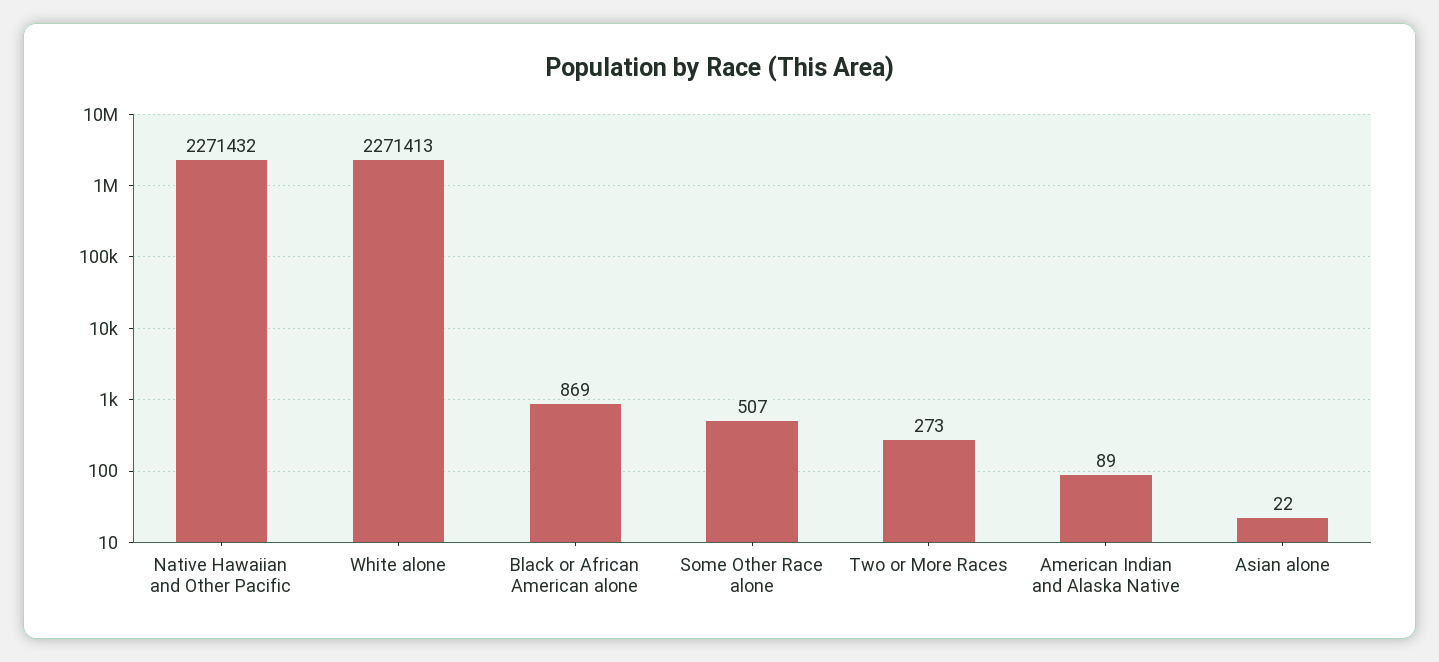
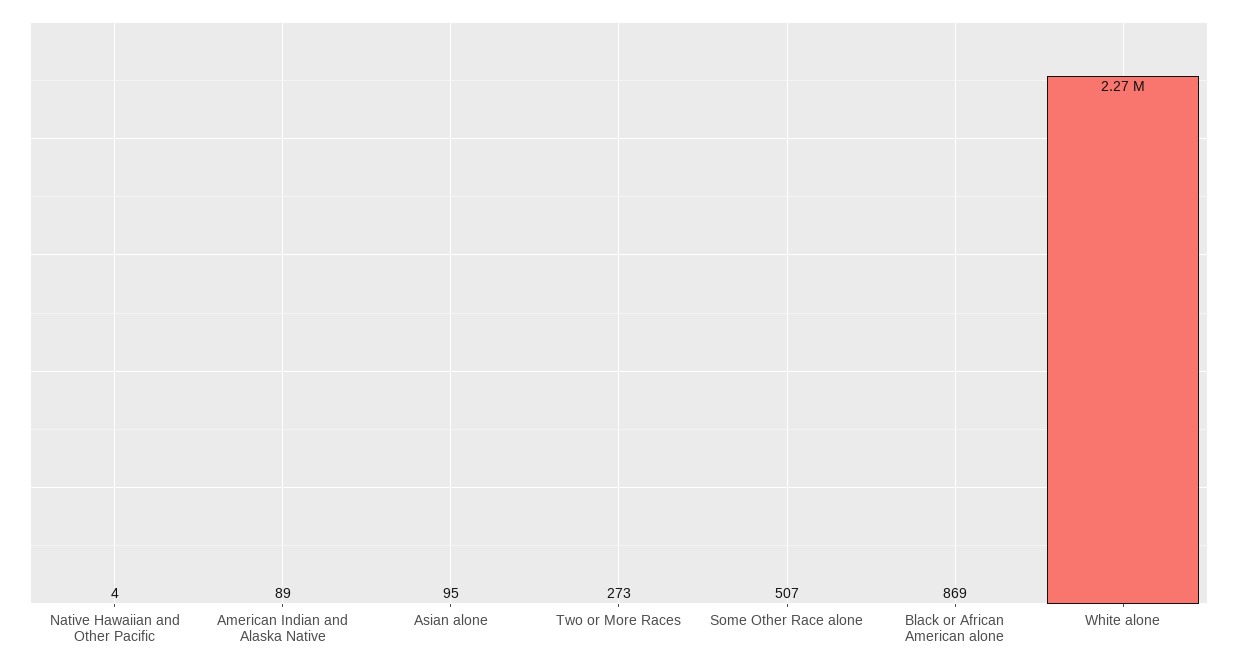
  {
-   "Native Hawaiian and Other Pacific": 2271432,
+   "Native Hawaiian and Other Pacific": 4,
    "White alone": 2271413,
    "Black or African American alone": 869,
    "Some Other Race alone": 507,
    "Two or More Races": 273,
    "American Indian and Alaska Native": 89,
-   "Asian alone": 22
+   "Asian alone": 95
  }

